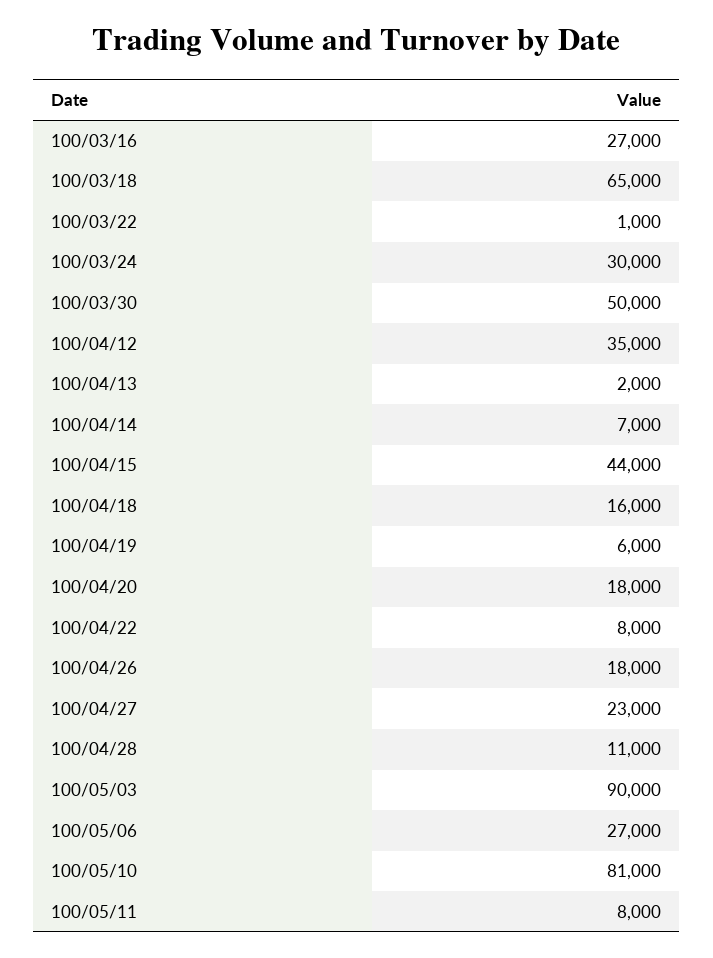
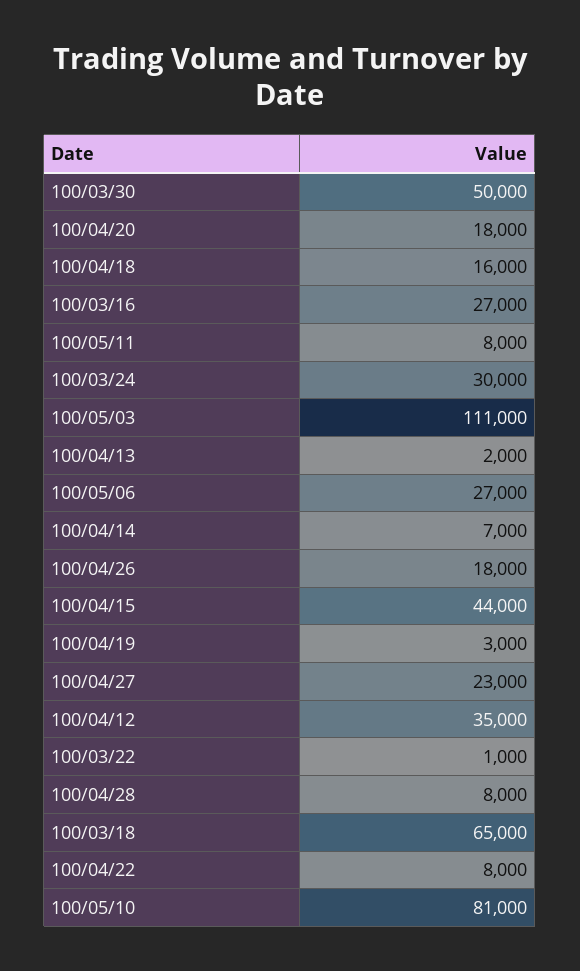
  {
    "100/03/16": 27000,
    "100/03/18": 65000,
    "100/03/22": 1000,
    "100/03/24": 30000,
    "100/03/30": 50000,
    "100/04/12": 35000,
    "100/04/13": 2000,
    "100/04/14": 7000,
    "100/04/15": 44000,
    "100/04/18": 16000,
-   "100/04/19": 6000,
+   "100/04/19": 3000,
    "100/04/20": 18000,
    "100/04/22": 8000,
    "100/04/26": 18000,
    "100/04/27": 23000,
-   "100/04/28": 11000,
+   "100/04/28": 8000,
-   "100/05/03": 90000,
+   "100/05/03": 111000,
    "100/05/06": 27000,
    "100/05/10": 81000,
    "100/05/11": 8000
  }

